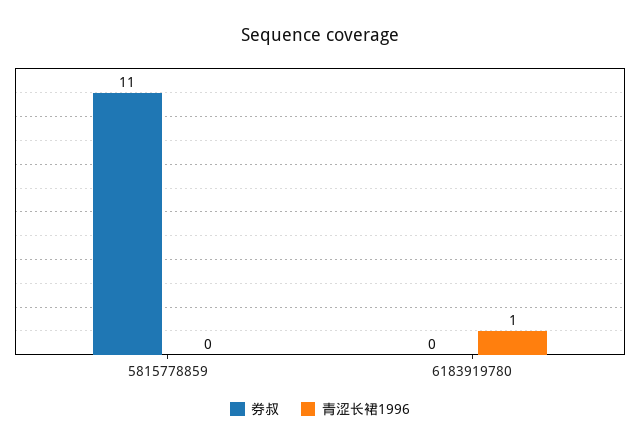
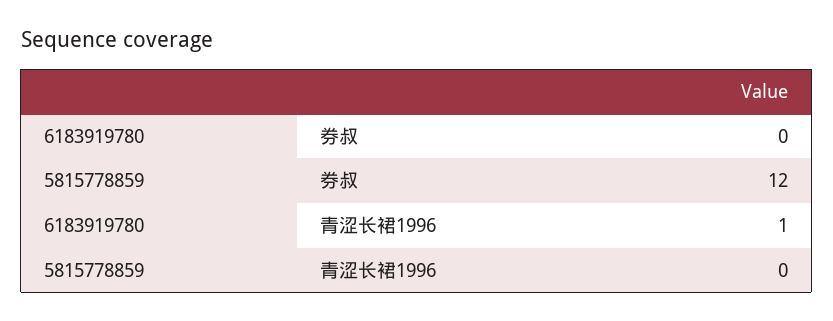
  {
    "券叔": {
-     "5815778859": 11,
+     "5815778859": 12,
      "6183919780": 0
    },
    "青涩长裙1996": {
      "5815778859": 0,
      "6183919780": 1
    }
  }

